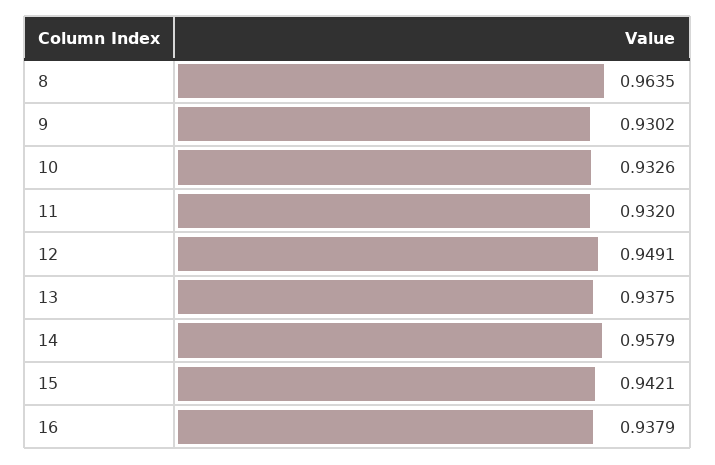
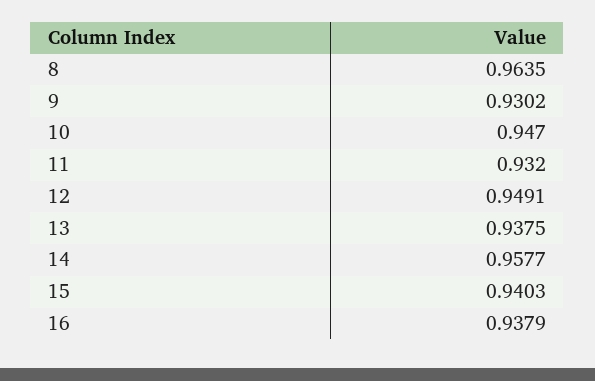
  {
    "8": 0.9635,
    "9": 0.9302,
-   "10": 0.9326,
+   "10": 0.947,
    "11": 0.932,
    "12": 0.9491,
    "13": 0.9375,
-   "14": 0.9579,
+   "14": 0.9577,
-   "15": 0.9421,
+   "15": 0.9403,
    "16": 0.9379
  }

